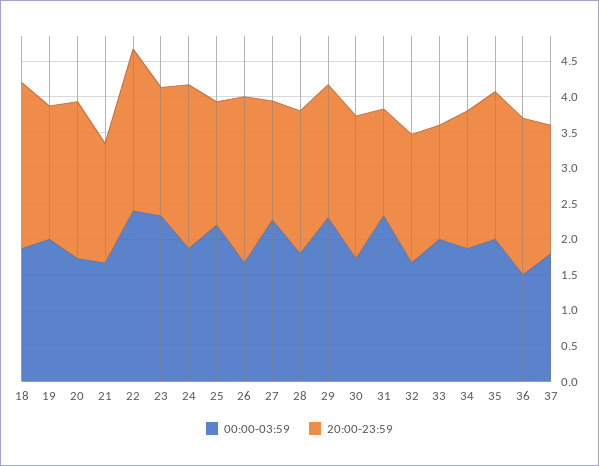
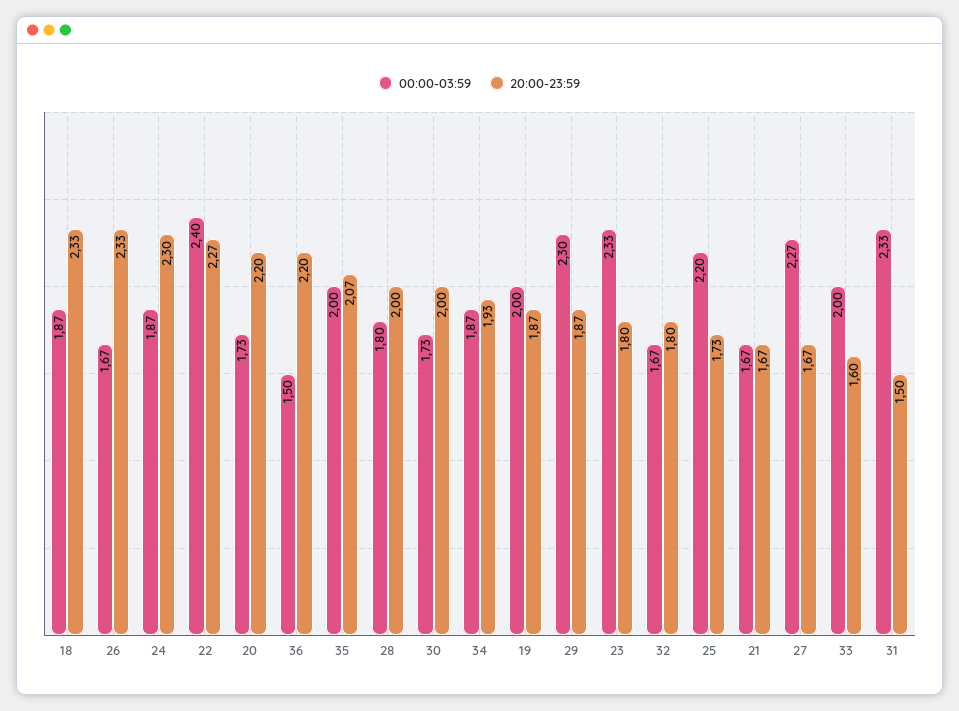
  {
    "00:00-03:59": {
      "18": 1.87,
      "19": 2,
      "20": 1.73,
      "21": 1.67,
      "22": 2.4,
      "23": 2.33,
      "24": 1.87,
      "25": 2.2,
      "26": 1.67,
      "27": 2.27,
      "28": 1.8,
      "29": 2.3,
      "30": 1.73,
      "31": 2.33,
      "32": 1.67,
      "33": 2,
      "34": 1.87,
      "35": 2,
-     "36": 1.5,
+     "36": 1.5
-     "37": 1.75
    },
    "20:00-23:59": {
      "18": 2.33,
      "19": 1.87,
      "20": 2.2,
      "21": 1.67,
      "22": 2.27,
      "23": 1.8,
      "24": 2.3,
      "25": 1.73,
      "26": 2.33,
      "27": 1.67,
      "28": 2,
      "29": 1.87,
      "30": 2,
      "31": 1.5,
      "32": 1.8,
      "33": 1.6,
      "34": 1.93,
      "35": 2.07,
-     "36": 2.2,
+     "36": 2.2
-     "37": 1.75
    }
  }

